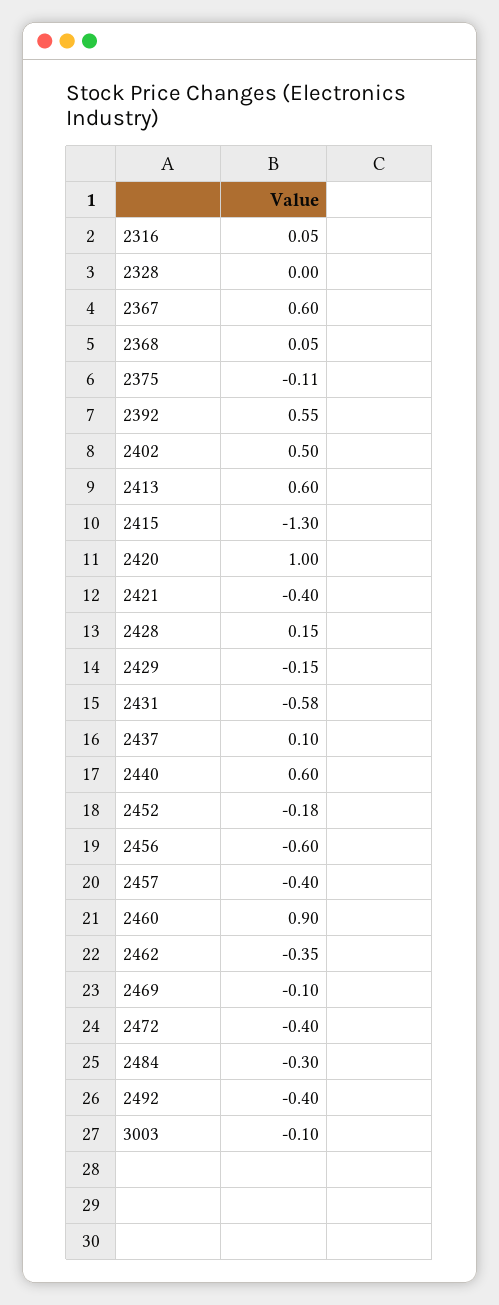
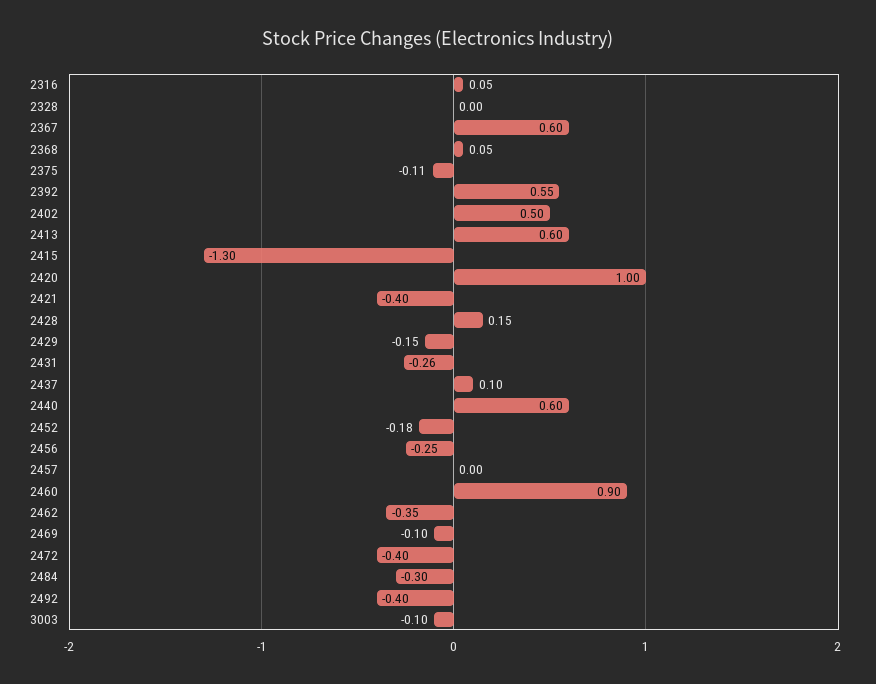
  {
    "2316": 0.05,
    "2328": 0,
    "2367": 0.6,
    "2368": 0.05,
    "2375": -0.11,
    "2392": 0.55,
    "2402": 0.5,
    "2413": 0.6,
    "2415": -1.3,
    "2420": 1,
    "2421": -0.4,
    "2428": 0.15,
    "2429": -0.15,
-   "2431": -0.58,
+   "2431": -0.26,
    "2437": 0.1,
    "2440": 0.6,
    "2452": -0.18,
-   "2456": -0.6,
+   "2456": -0.25,
-   "2457": -0.4,
+   "2457": 0,
    "2460": 0.9,
    "2462": -0.35,
    "2469": -0.1,
    "2472": -0.4,
    "2484": -0.3,
    "2492": -0.4,
    "3003": -0.1
  }

